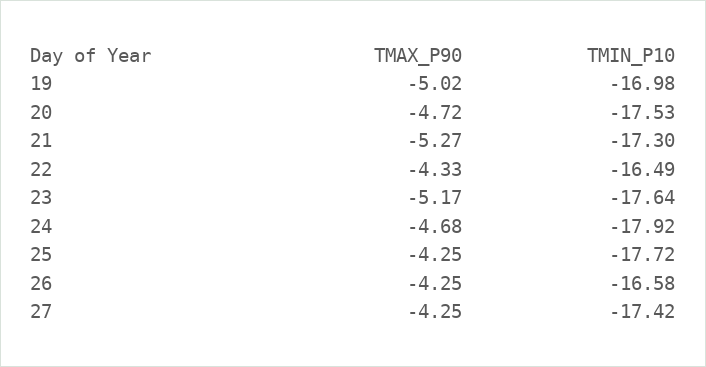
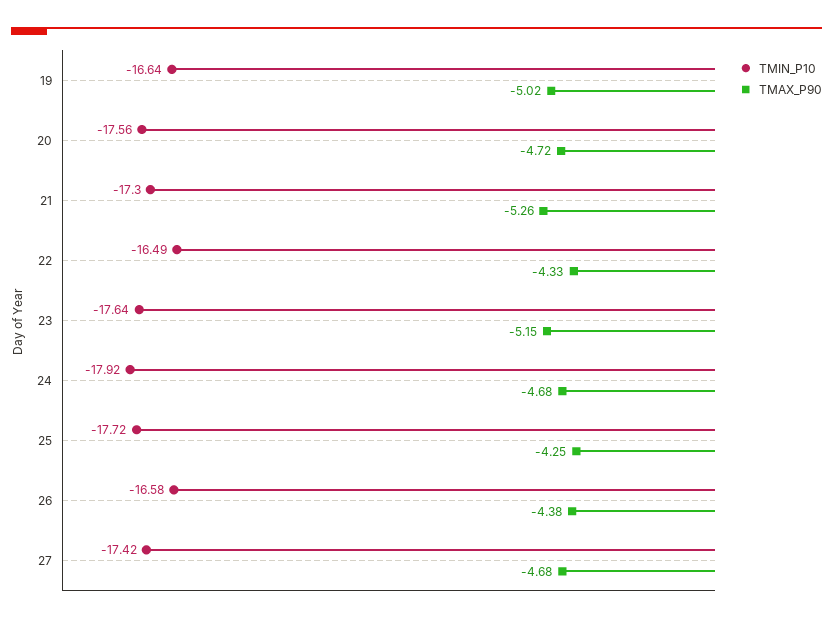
  {
    "TMAX_P90": {
      "19": -5.02,
      "20": -4.72,
-     "21": -5.27,
+     "21": -5.26,
      "22": -4.33,
-     "23": -5.17,
+     "23": -5.15,
      "24": -4.68,
      "25": -4.25,
-     "26": -4.25,
+     "26": -4.38,
-     "27": -4.25
+     "27": -4.68
    },
    "TMIN_P10": {
-     "19": -16.98,
+     "19": -16.64,
-     "20": -17.53,
+     "20": -17.56,
      "21": -17.3,
      "22": -16.49,
      "23": -17.64,
      "24": -17.92,
      "25": -17.72,
      "26": -16.58,
      "27": -17.42
    }
  }

